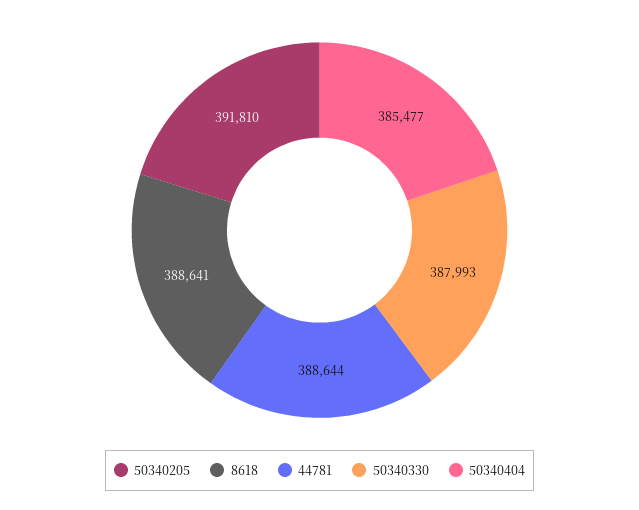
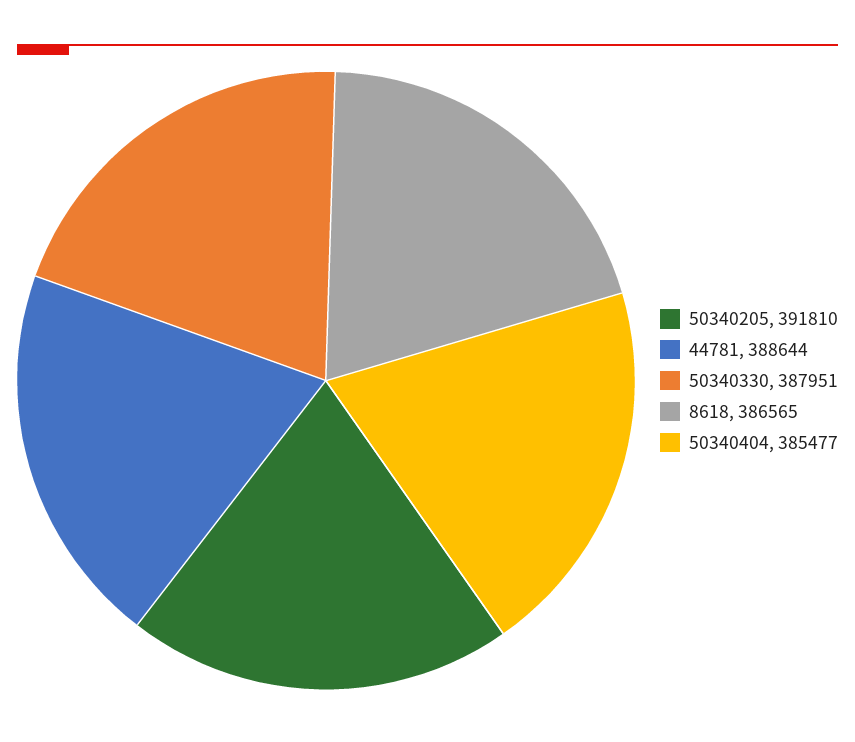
  {
    "50340205": 391810,
-   "8618": 388641,
+   "8618": 386565,
    "44781": 388644,
-   "50340330": 387993,
+   "50340330": 387951,
    "50340404": 385477
  }

